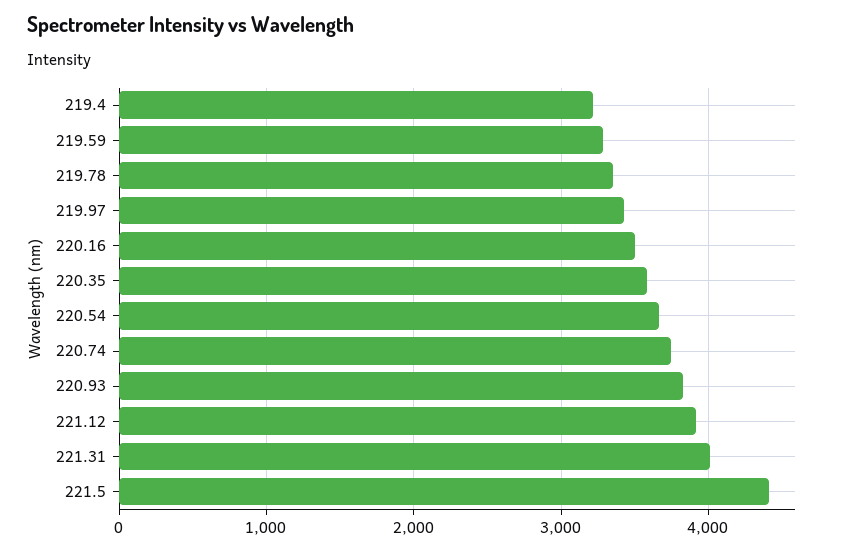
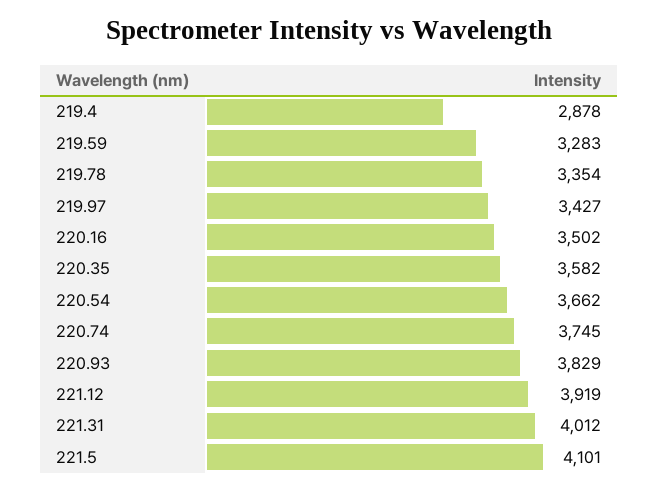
  {
-   "219.4": 3200,
+   "219.4": 2878,
    "219.59": 3283,
    "219.78": 3354,
    "219.97": 3427,
    "220.16": 3502,
    "220.35": 3582,
    "220.54": 3662,
    "220.74": 3745,
    "220.93": 3829,
    "221.12": 3919,
    "221.31": 4012,
-   "221.5": 4400
+   "221.5": 4101
  }

